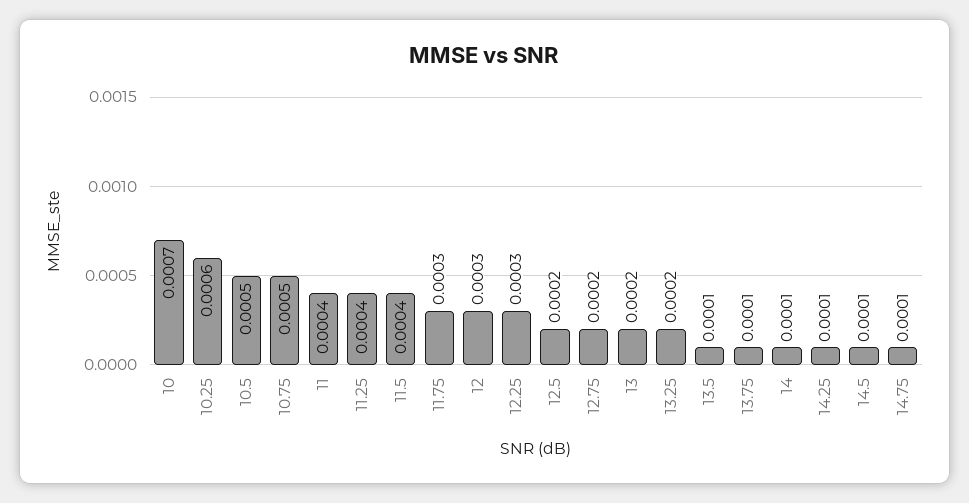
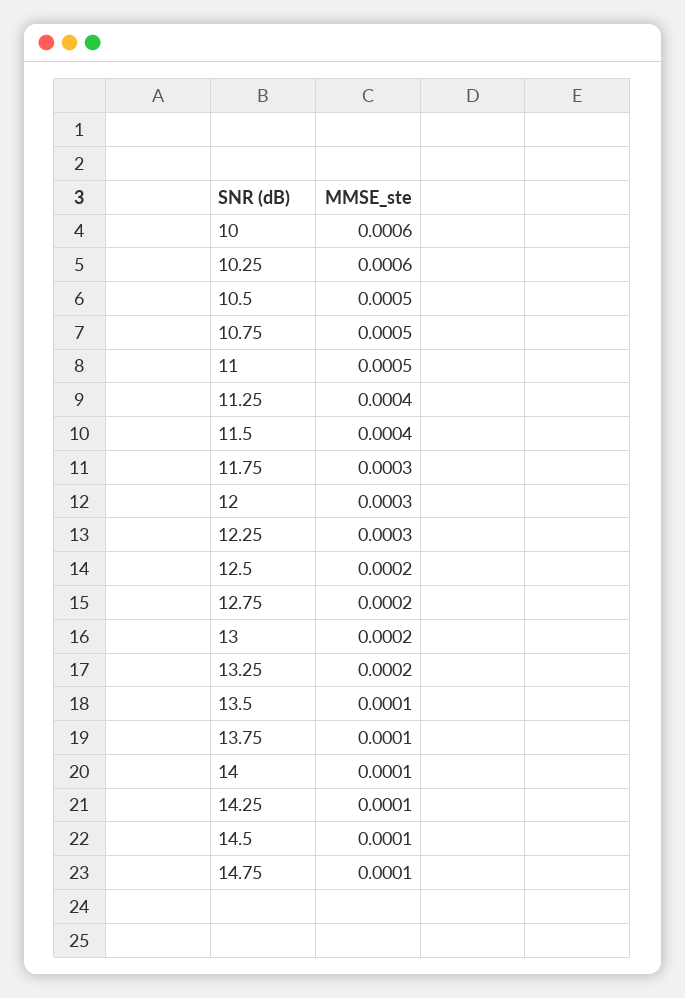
  {
-   "10": 0.0007,
+   "10": 0.0006,
    "10.25": 0.0006,
    "10.5": 0.0005,
    "10.75": 0.0005,
-   "11": 0.0004,
+   "11": 0.0005,
    "11.25": 0.0004,
    "11.5": 0.0004,
    "11.75": 0.0003,
    "12": 0.0003,
    "12.25": 0.0003,
    "12.5": 0.0002,
    "12.75": 0.0002,
    "13": 0.0002,
    "13.25": 0.0002,
    "13.5": 0.0001,
    "13.75": 0.0001,
    "14": 0.0001,
    "14.25": 0.0001,
    "14.5": 0.0001,
    "14.75": 0.0001
  }

